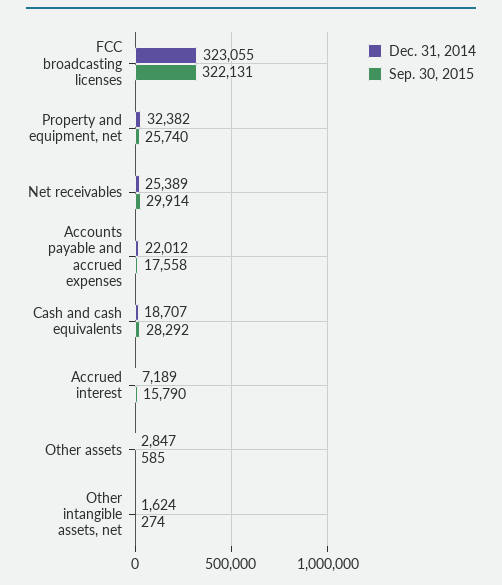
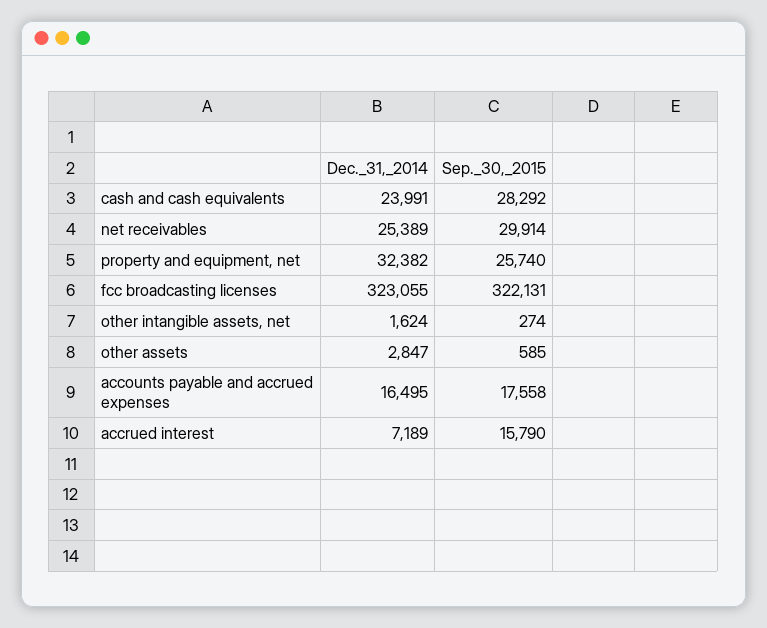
  {
    "Dec. 31, 2014": {
      "FCC broadcasting licenses": 323055,
      "Property and equipment, net": 32382,
      "Net receivables": 25389,
-     "Accounts payable and accrued expenses": 22012,
+     "Accounts payable and accrued expenses": 16495,
-     "Cash and cash equivalents": 18707,
+     "Cash and cash equivalents": 23991,
      "Accrued interest": 7189,
      "Other assets": 2847,
      "Other intangible assets, net": 1624
    },
    "Sep. 30, 2015": {
      "FCC broadcasting licenses": 322131,
      "Property and equipment, net": 25740,
      "Net receivables": 29914,
      "Accounts payable and accrued expenses": 17558,
      "Cash and cash equivalents": 28292,
      "Accrued interest": 15790,
      "Other assets": 585,
      "Other intangible assets, net": 274
    }
  }

